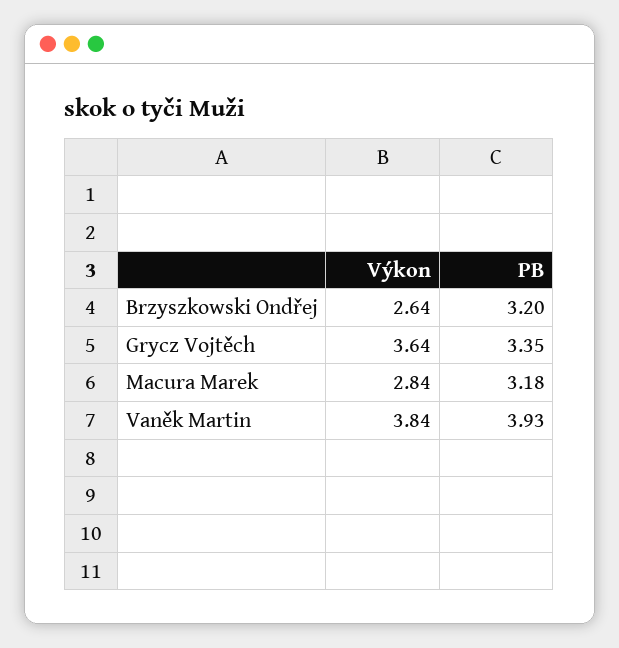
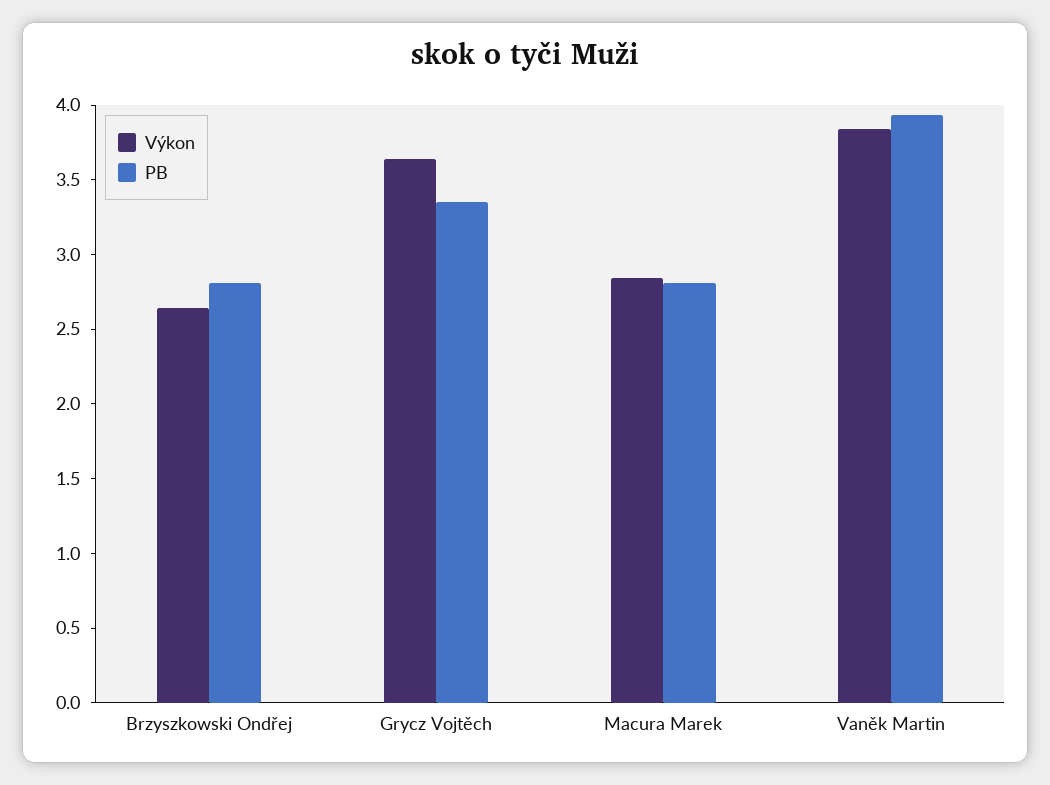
  {
    "Výkon": {
      "Brzyszkowski Ondřej": 2.64,
      "Grycz Vojtěch": 3.64,
      "Macura Marek": 2.84,
      "Vaněk Martin": 3.84
    },
    "PB": {
-     "Brzyszkowski Ondřej": 3.2,
+     "Brzyszkowski Ondřej": 2.8,
      "Grycz Vojtěch": 3.35,
-     "Macura Marek": 3.18,
+     "Macura Marek": 2.8,
      "Vaněk Martin": 3.93
    }
  }

